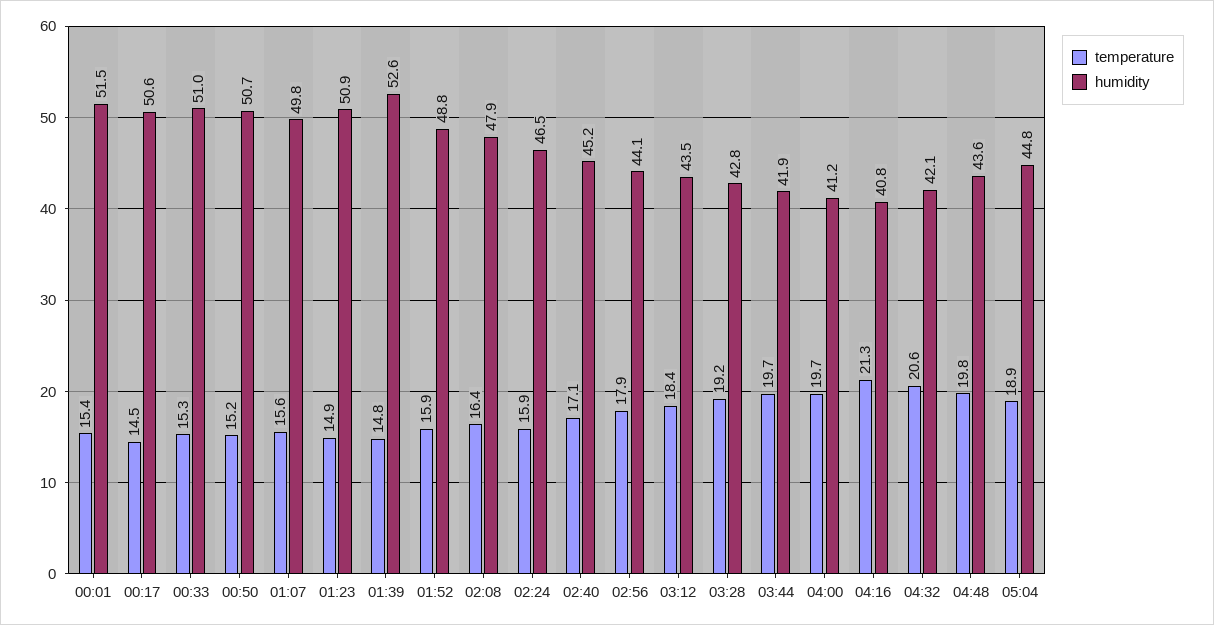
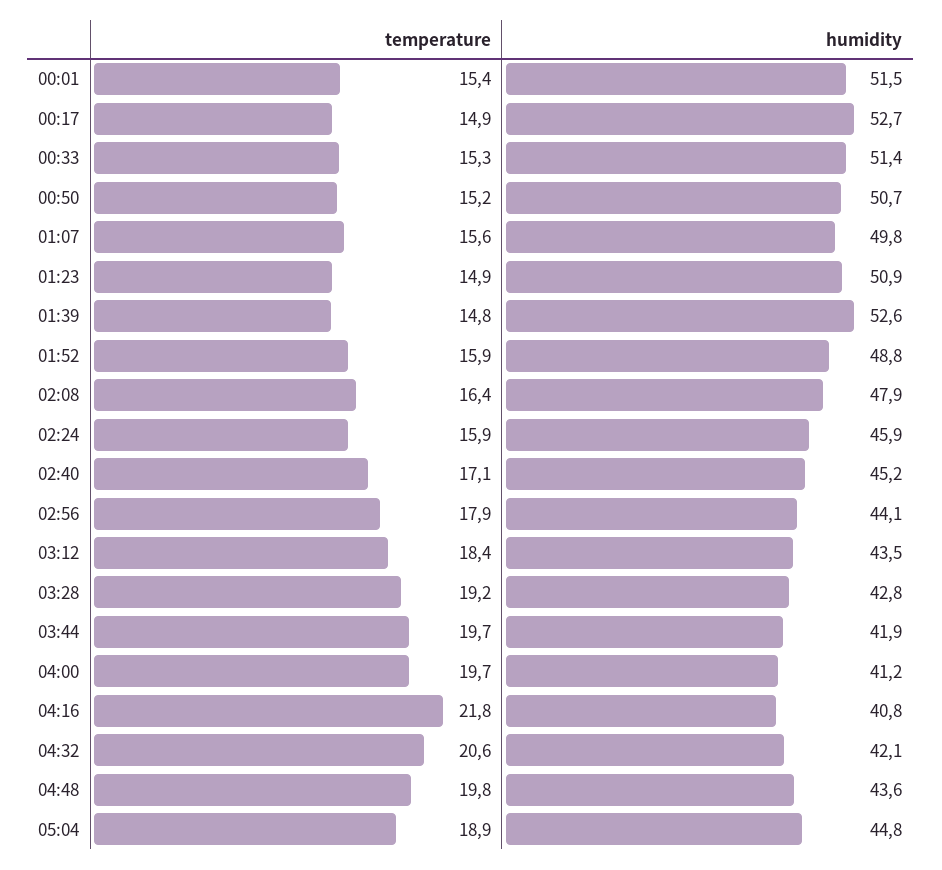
  {
    "temperature": {
      "00:01": 15.4,
-     "00:17": 14.5,
+     "00:17": 14.9,
      "00:33": 15.3,
      "00:50": 15.2,
      "01:07": 15.6,
      "01:23": 14.9,
      "01:39": 14.8,
      "01:52": 15.9,
      "02:08": 16.4,
      "02:24": 15.9,
      "02:40": 17.1,
      "02:56": 17.9,
      "03:12": 18.4,
      "03:28": 19.2,
      "03:44": 19.7,
      "04:00": 19.7,
-     "04:16": 21.3,
+     "04:16": 21.8,
      "04:32": 20.6,
      "04:48": 19.8,
      "05:04": 18.9
    },
    "humidity": {
      "00:01": 51.5,
-     "00:17": 50.6,
+     "00:17": 52.7,
-     "00:33": 51,
+     "00:33": 51.4,
      "00:50": 50.7,
      "01:07": 49.8,
      "01:23": 50.9,
      "01:39": 52.6,
      "01:52": 48.8,
      "02:08": 47.9,
-     "02:24": 46.5,
+     "02:24": 45.9,
      "02:40": 45.2,
      "02:56": 44.1,
      "03:12": 43.5,
      "03:28": 42.8,
      "03:44": 41.9,
      "04:00": 41.2,
      "04:16": 40.8,
      "04:32": 42.1,
      "04:48": 43.6,
      "05:04": 44.8
    }
  }

